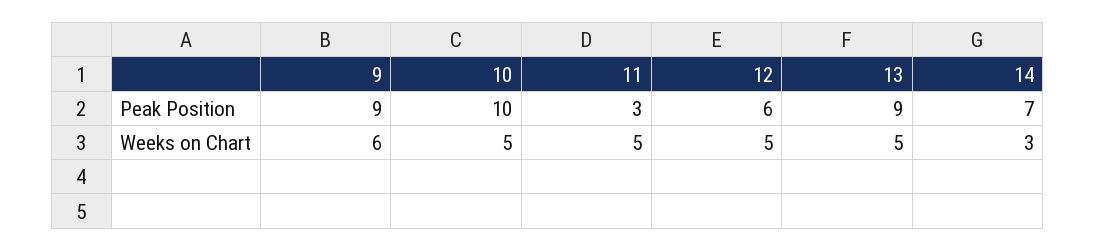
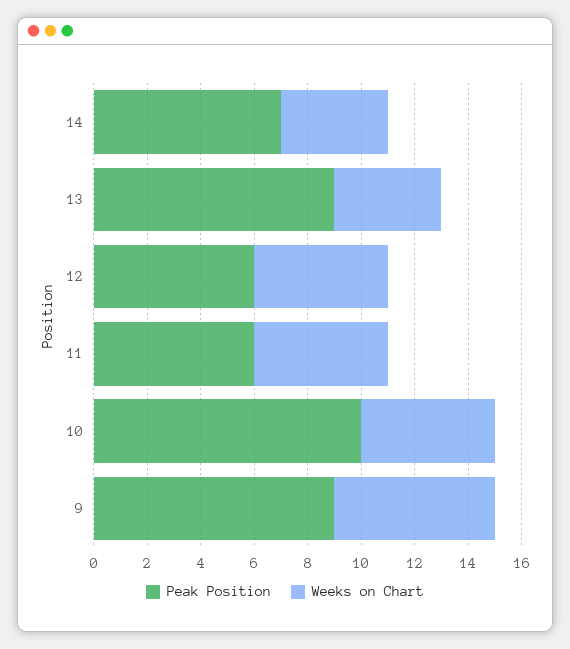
  {
    "Peak Position": {
      "9": 9,
      "10": 10,
-     "11": 3,
+     "11": 6,
      "12": 6,
      "13": 9,
      "14": 7
    },
    "Weeks on Chart": {
      "9": 6,
      "10": 5,
      "11": 5,
      "12": 5,
-     "13": 5,
+     "13": 4,
-     "14": 3
+     "14": 4
    }
  }

